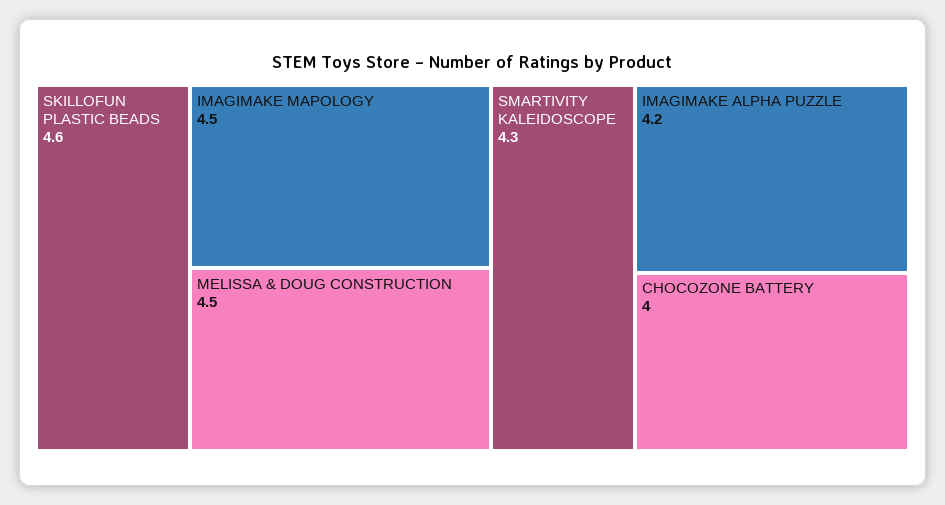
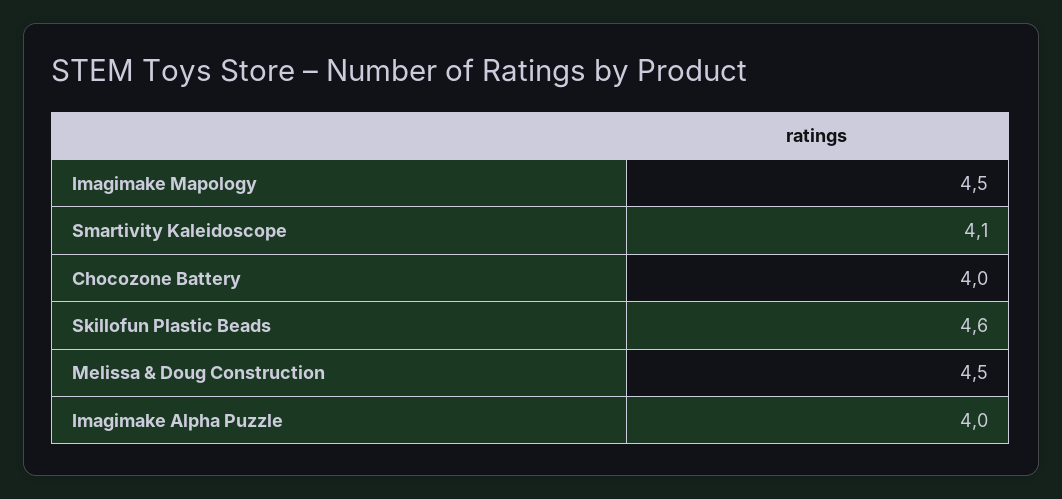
  {
    "SKILLOFUN PLASTIC BEADS": 4.6,
    "IMAGIMAKE MAPOLOGY": 4.5,
    "MELISSA & DOUG CONSTRUCTION": 4.5,
-   "SMARTIVITY KALEIDOSCOPE": 4.3,
+   "SMARTIVITY KALEIDOSCOPE": 4.1,
-   "IMAGIMAKE ALPHA PUZZLE": 4.2,
+   "IMAGIMAKE ALPHA PUZZLE": 4,
    "CHOCOZONE BATTERY": 4
  }

